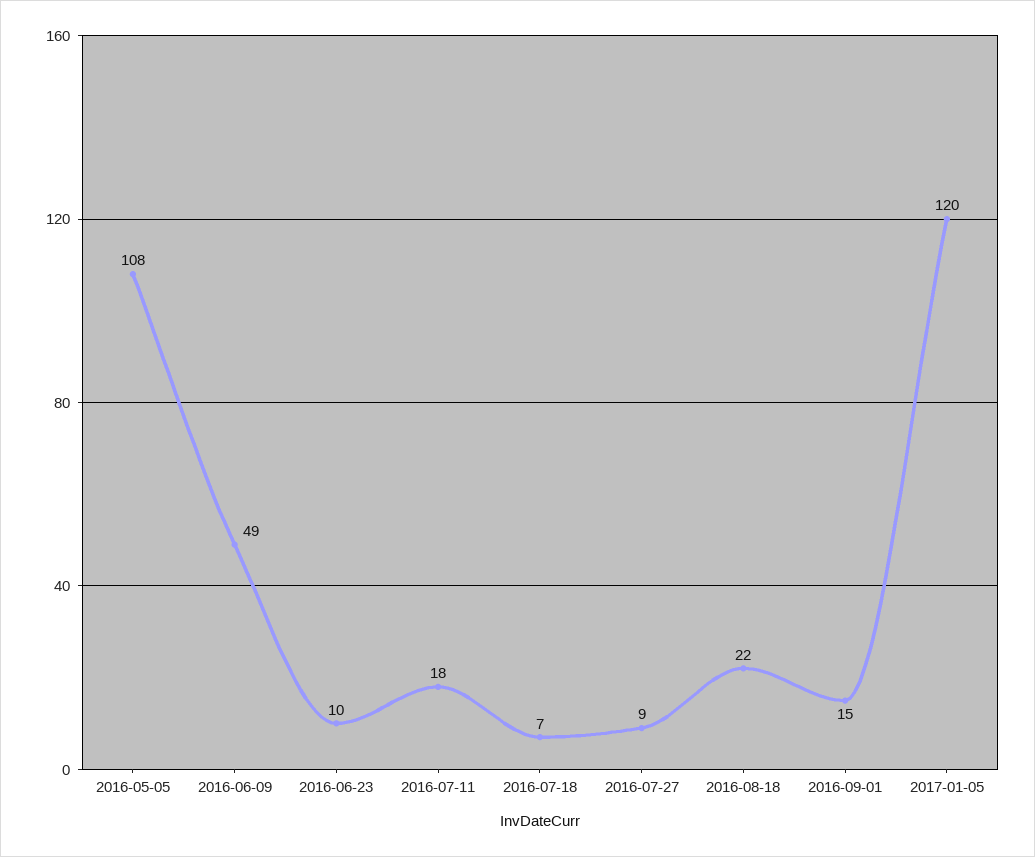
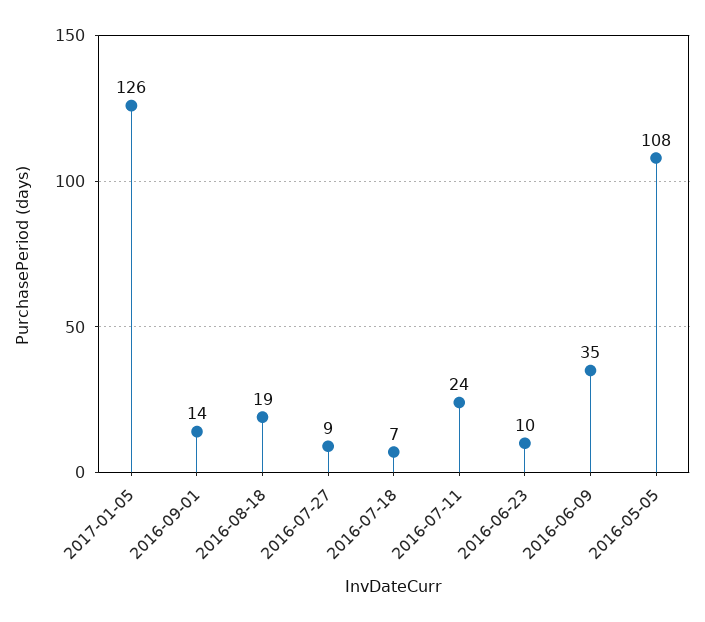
  {
    "2016-05-05": 108,
-   "2016-06-09": 49,
+   "2016-06-09": 35,
    "2016-06-23": 10,
-   "2016-07-11": 18,
+   "2016-07-11": 24,
    "2016-07-18": 7,
    "2016-07-27": 9,
-   "2016-08-18": 22,
+   "2016-08-18": 19,
-   "2016-09-01": 15,
+   "2016-09-01": 14,
-   "2017-01-05": 120
+   "2017-01-05": 126
  }

